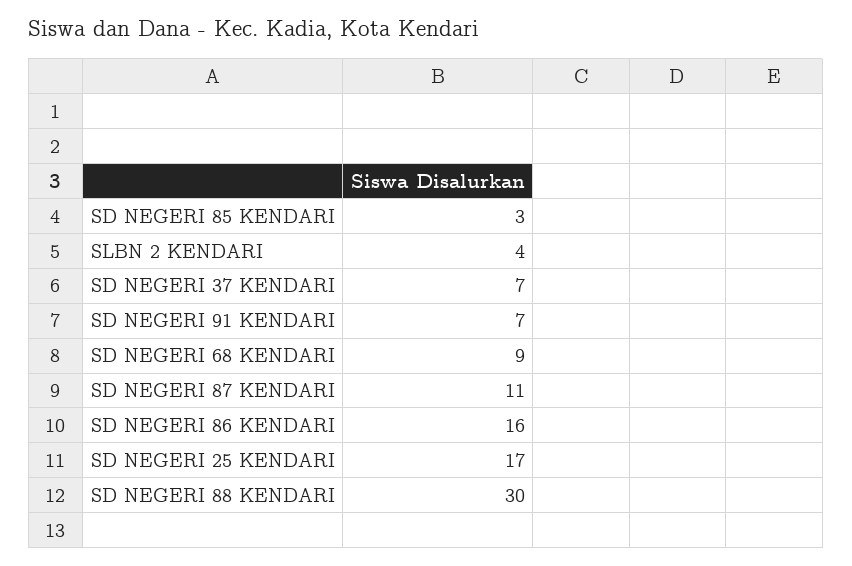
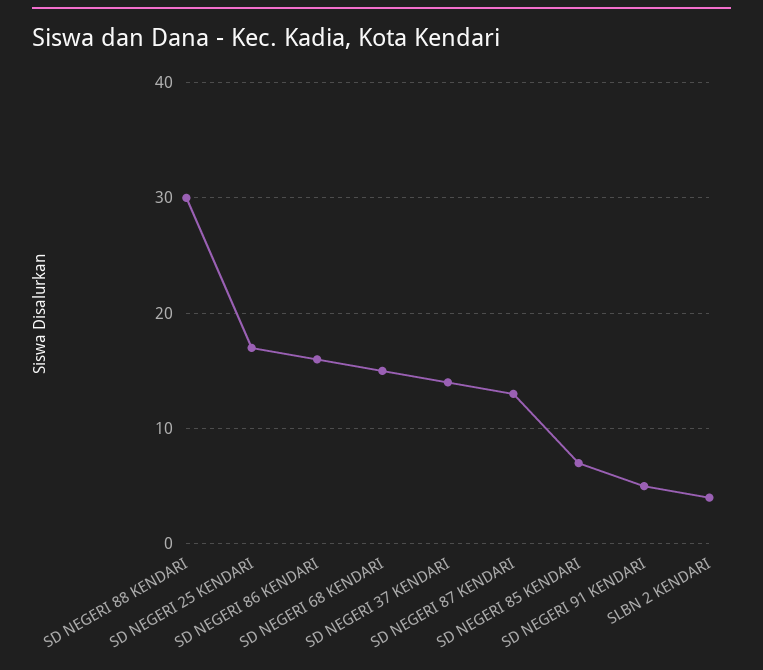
  {
-   "SD NEGERI 85 KENDARI": 3,
+   "SD NEGERI 85 KENDARI": 7,
    "SLBN 2 KENDARI": 4,
-   "SD NEGERI 37 KENDARI": 7,
+   "SD NEGERI 37 KENDARI": 14,
-   "SD NEGERI 91 KENDARI": 7,
+   "SD NEGERI 91 KENDARI": 5,
-   "SD NEGERI 68 KENDARI": 9,
+   "SD NEGERI 68 KENDARI": 15,
-   "SD NEGERI 87 KENDARI": 11,
+   "SD NEGERI 87 KENDARI": 13,
    "SD NEGERI 86 KENDARI": 16,
    "SD NEGERI 25 KENDARI": 17,
    "SD NEGERI 88 KENDARI": 30
  }

